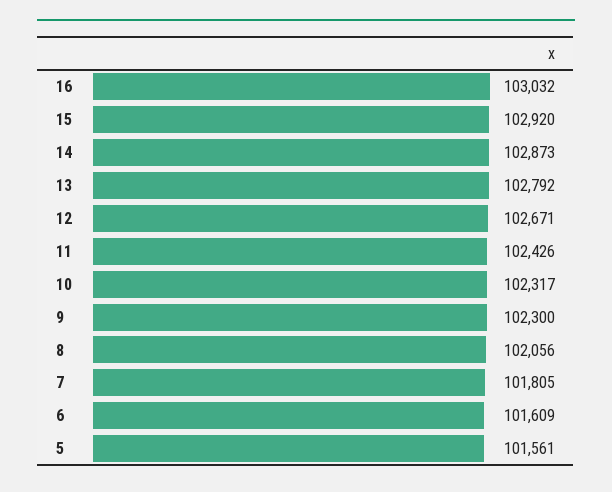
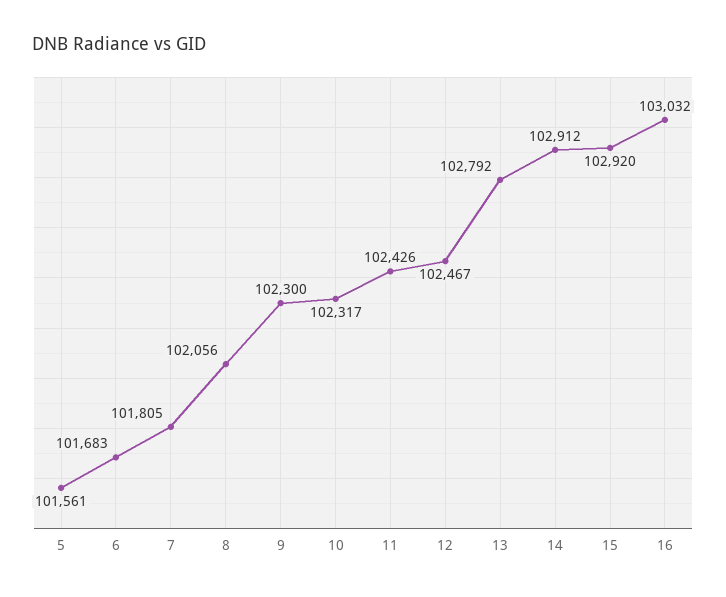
  {
    "16": 103032,
    "15": 102920,
-   "14": 102873,
+   "14": 102912,
    "13": 102792,
-   "12": 102671,
+   "12": 102467,
    "11": 102426,
    "10": 102317,
    "9": 102300,
    "8": 102056,
    "7": 101805,
-   "6": 101609,
+   "6": 101683,
    "5": 101561
  }

